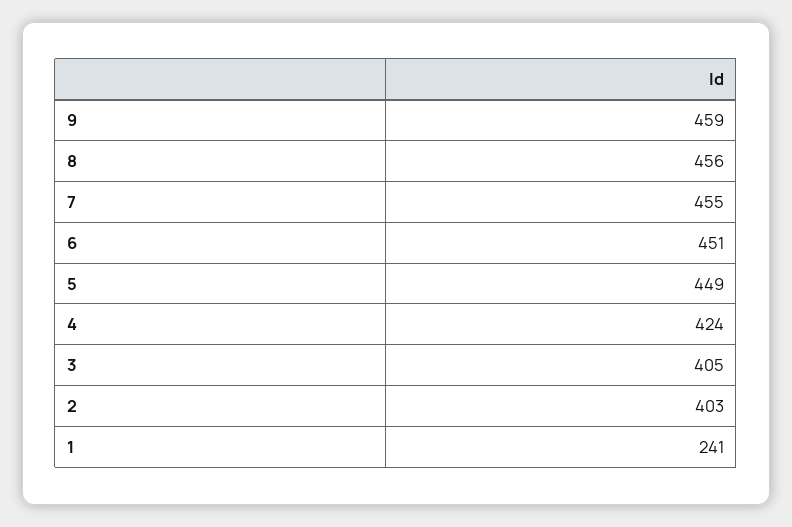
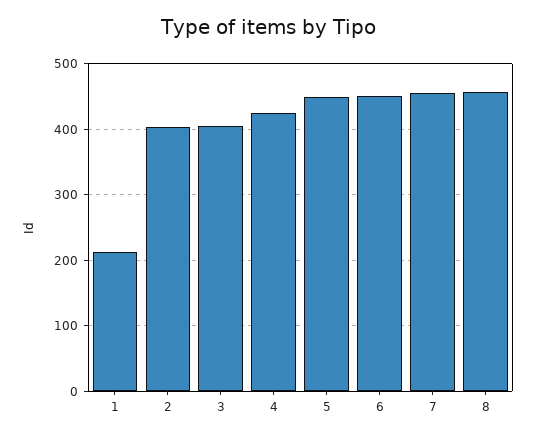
  {
-   "9": 459,
    "8": 456,
    "7": 455,
    "6": 451,
    "5": 449,
    "4": 424,
    "3": 405,
    "2": 403,
-   "1": 241
+   "1": 210
  }

